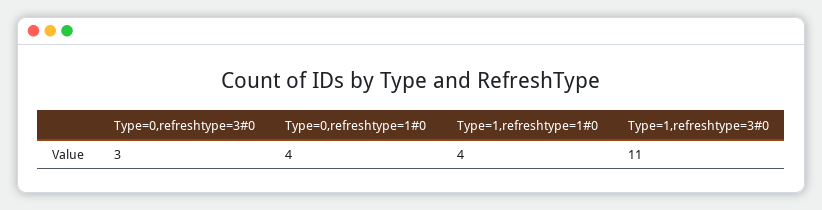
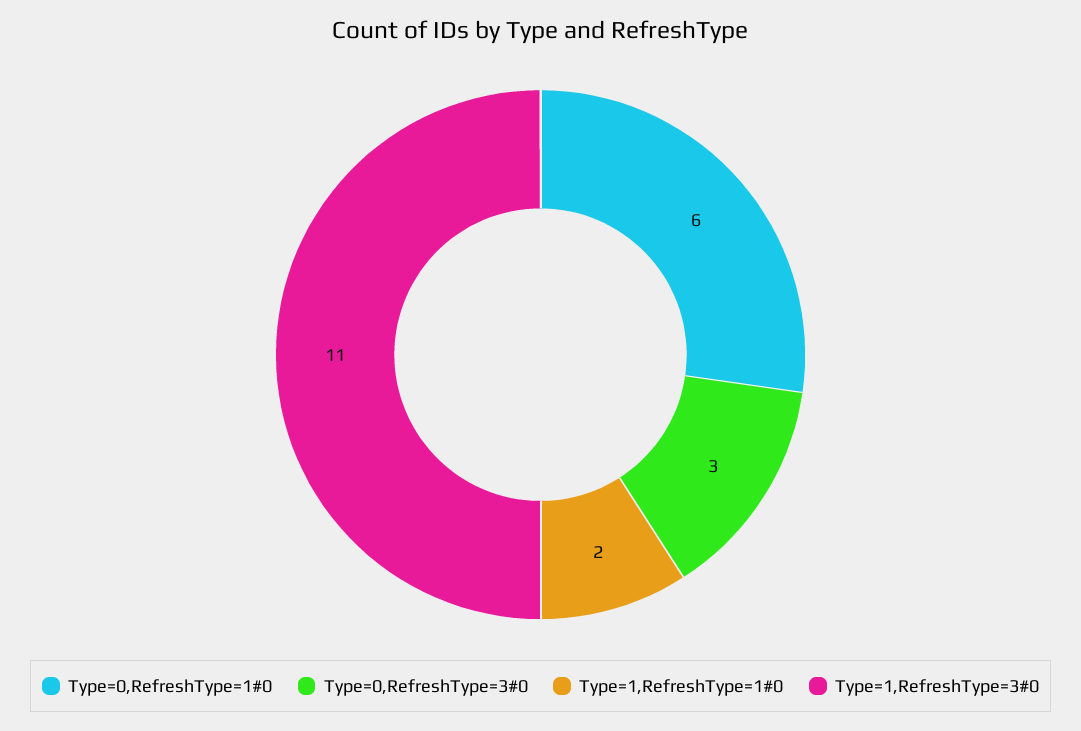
  {
    "Type=0,refreshtype=3#0": 3,
-   "Type=0,refreshtype=1#0": 4,
+   "Type=0,refreshtype=1#0": 6,
-   "Type=1,refreshtype=1#0": 4,
+   "Type=1,refreshtype=1#0": 2,
    "Type=1,refreshtype=3#0": 11
  }

